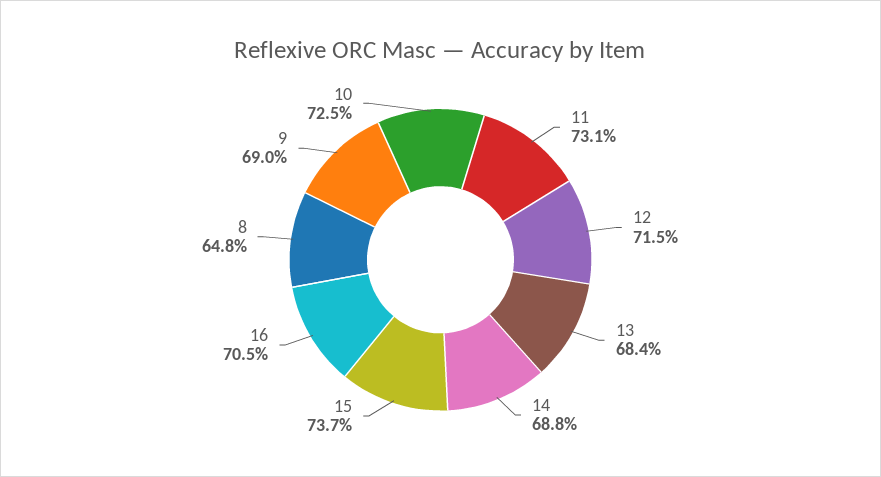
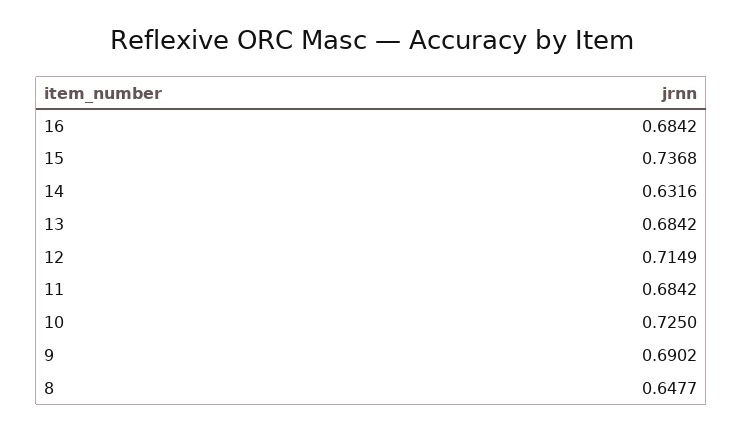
  {
-   "11": 0.731,
+   "11": 0.6842,
    "12": 0.7149,
    "13": 0.6842,
-   "14": 0.688,
+   "14": 0.6316,
    "15": 0.7368,
-   "16": 0.705,
+   "16": 0.6842,
    "8": 0.6477,
    "9": 0.6902,
    "10": 0.725
  }

